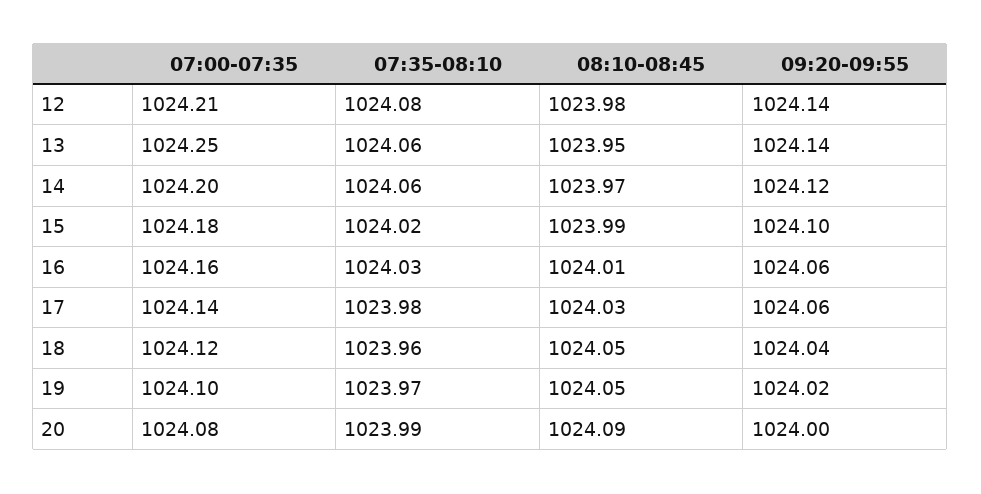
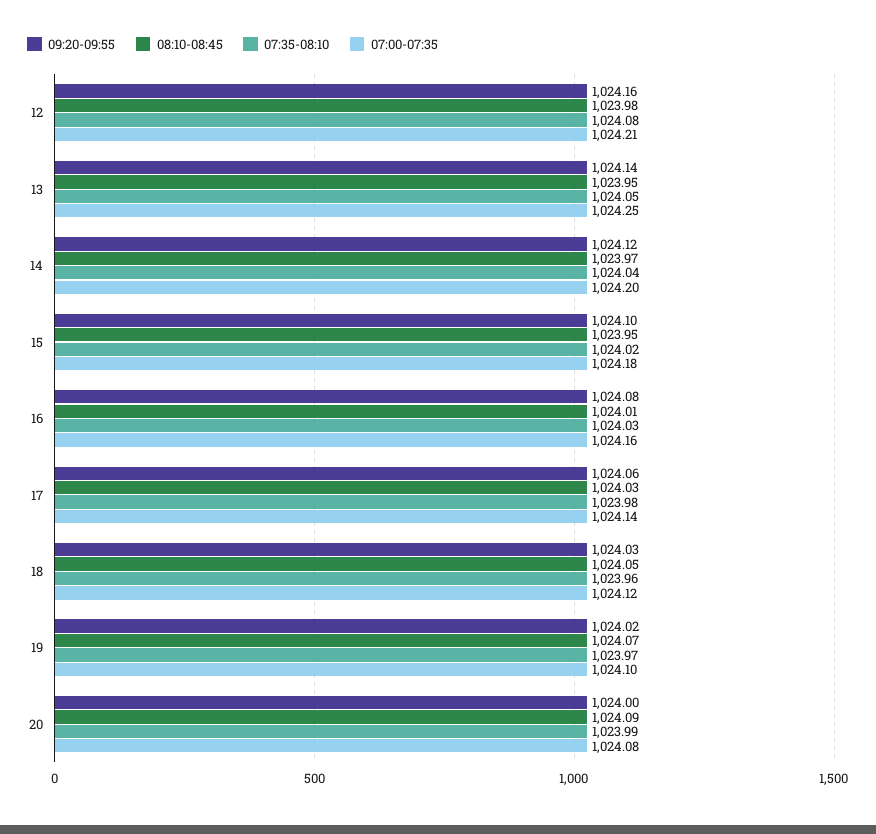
  {
    "07:00-07:35": {
      "12": 1024.21,
      "13": 1024.25,
      "14": 1024.2,
      "15": 1024.18,
      "16": 1024.16,
      "17": 1024.14,
      "18": 1024.12,
      "19": 1024.1,
      "20": 1024.08
    },
    "07:35-08:10": {
      "12": 1024.08,
-     "13": 1024.06,
+     "13": 1024.05,
-     "14": 1024.06,
+     "14": 1024.04,
      "15": 1024.02,
      "16": 1024.03,
      "17": 1023.98,
      "18": 1023.96,
      "19": 1023.97,
      "20": 1023.99
    },
    "08:10-08:45": {
      "12": 1023.98,
      "13": 1023.95,
      "14": 1023.97,
-     "15": 1023.99,
+     "15": 1023.95,
      "16": 1024.01,
      "17": 1024.03,
      "18": 1024.05,
-     "19": 1024.05,
+     "19": 1024.07,
      "20": 1024.09
    },
    "09:20-09:55": {
-     "12": 1024.14,
+     "12": 1024.16,
      "13": 1024.14,
      "14": 1024.12,
      "15": 1024.1,
-     "16": 1024.06,
+     "16": 1024.08,
      "17": 1024.06,
-     "18": 1024.04,
+     "18": 1024.03,
      "19": 1024.02,
      "20": 1024
    }
  }

